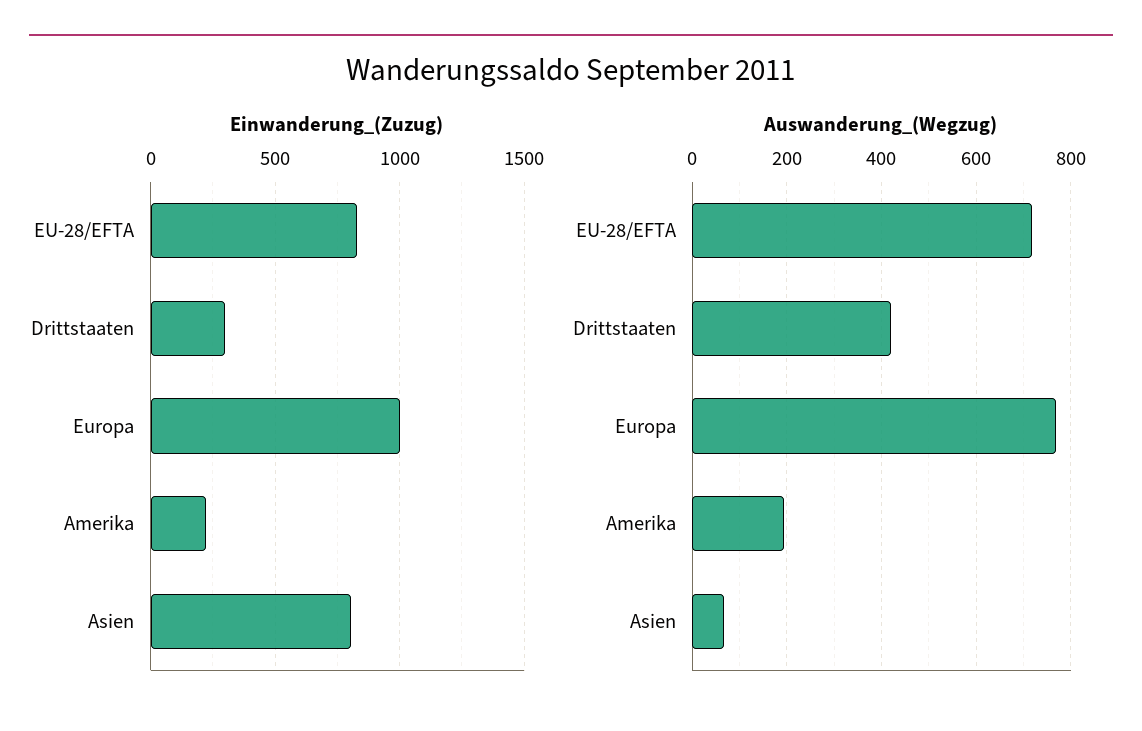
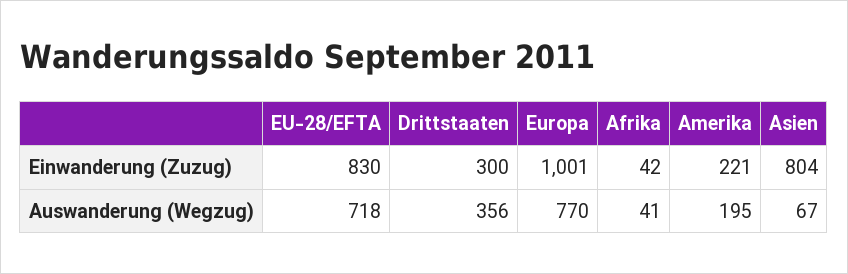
  {
    "Einwanderung_(Zuzug)": {
      "EU-28/EFTA": 830,
      "Drittstaaten": 300,
      "Europa": 1001,
      "Amerika": 221,
-     "Asien": 804
+     "Asien": 804,
+     "Afrika": 42
    },
    "Auswanderung_(Wegzug)": {
      "EU-28/EFTA": 718,
-     "Drittstaaten": 420,
+     "Drittstaaten": 356,
      "Europa": 770,
      "Amerika": 195,
-     "Asien": 67
+     "Asien": 67,
+     "Afrika": 41
    }
  }

